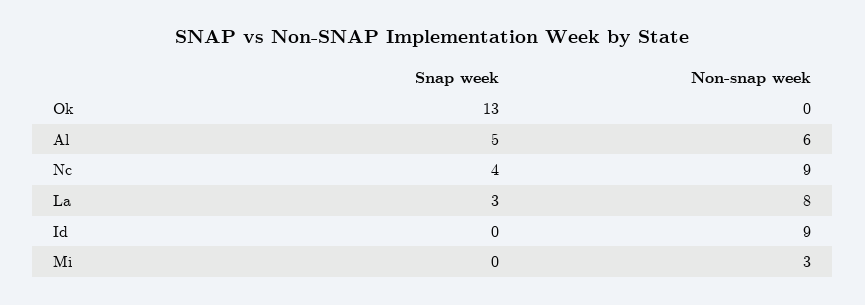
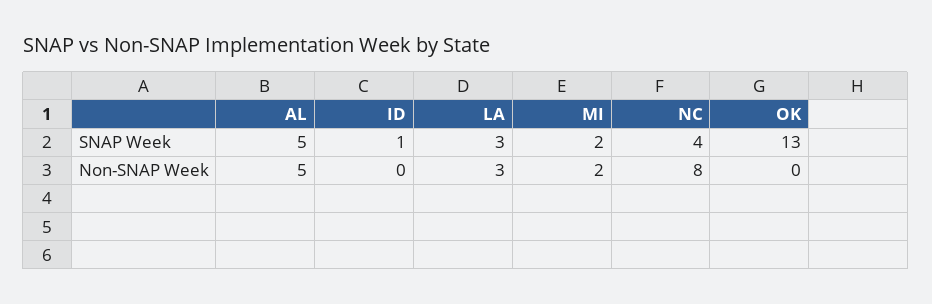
  {
    "Snap week": {
      "Ok": 13,
      "Al": 5,
      "Nc": 4,
      "La": 3,
-     "Id": 0,
+     "Id": 1,
-     "Mi": 0
+     "Mi": 2
    },
    "Non-snap week": {
      "Ok": 0,
-     "Al": 6,
+     "Al": 5,
-     "Nc": 9,
+     "Nc": 8,
-     "La": 8,
+     "La": 3,
-     "Id": 9,
+     "Id": 0,
-     "Mi": 3
+     "Mi": 2
    }
  }

